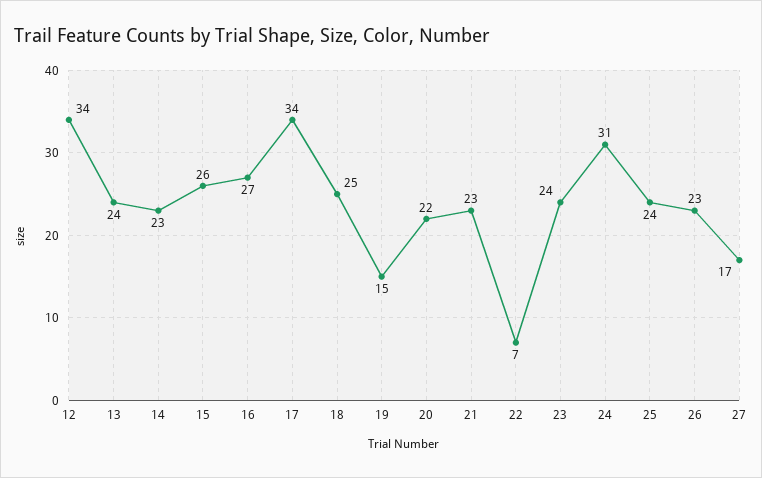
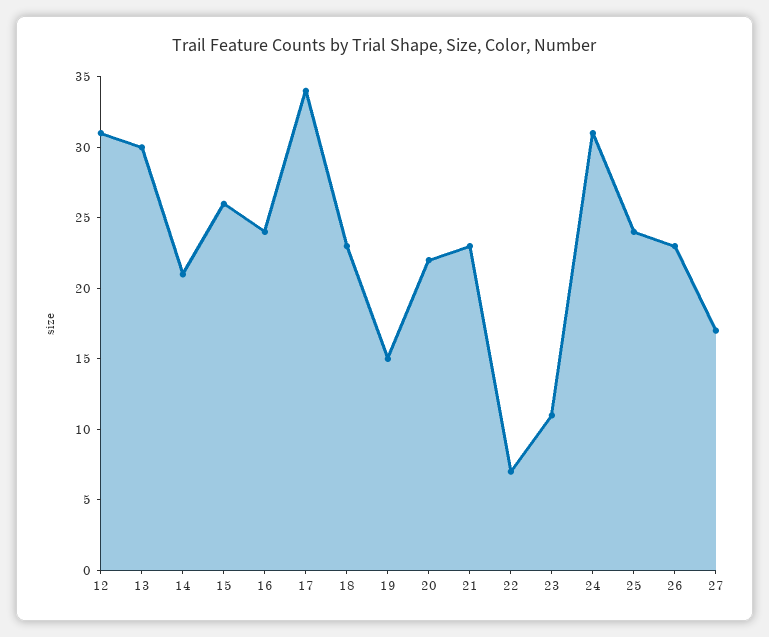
  {
-   "12": 34,
+   "12": 31,
-   "13": 24,
+   "13": 30,
-   "14": 23,
+   "14": 21,
    "15": 26,
-   "16": 27,
+   "16": 24,
    "17": 34,
-   "18": 25,
+   "18": 23,
    "19": 15,
    "20": 22,
    "21": 23,
    "22": 7,
-   "23": 24,
+   "23": 11,
    "24": 31,
    "25": 24,
    "26": 23,
    "27": 17
  }

